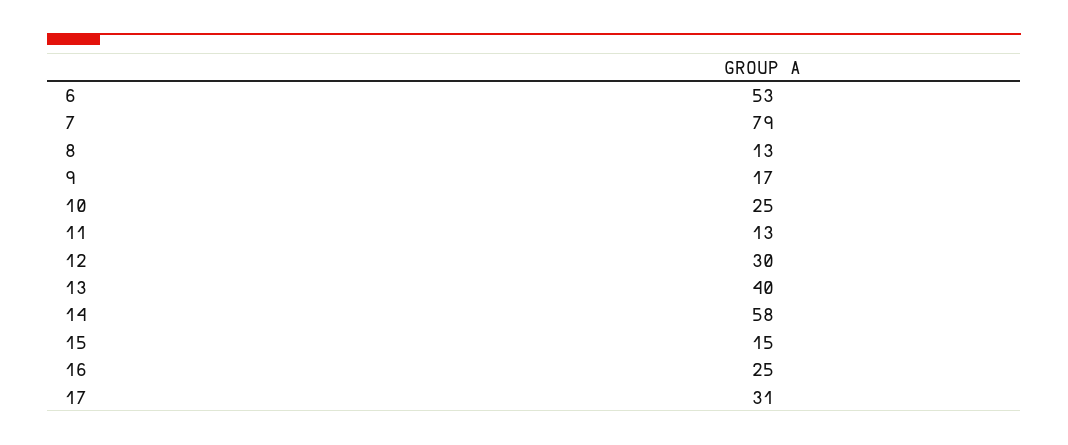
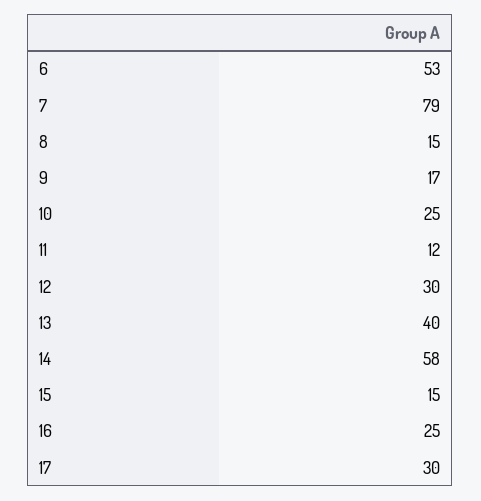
  {
    "6": 53,
    "7": 79,
-   "8": 13,
+   "8": 15,
    "9": 17,
    "10": 25,
-   "11": 13,
+   "11": 12,
    "12": 30,
    "13": 40,
    "14": 58,
    "15": 15,
    "16": 25,
-   "17": 31
+   "17": 30
  }

